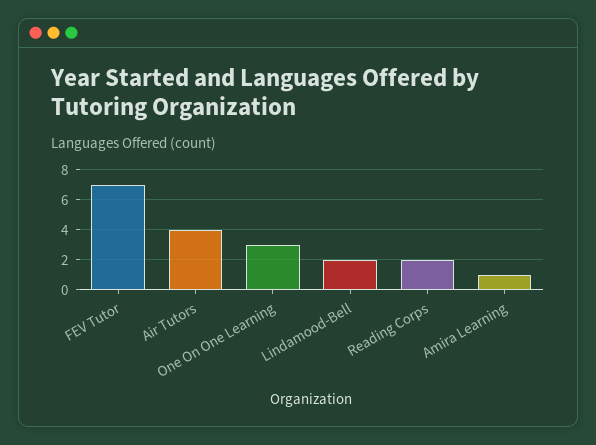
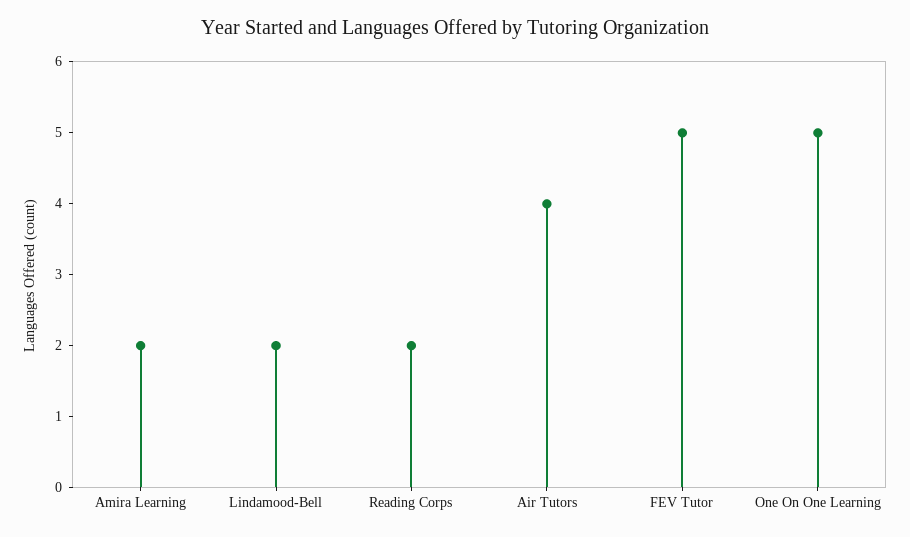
  {
-   "FEV Tutor": 7,
+   "FEV Tutor": 5,
    "Air Tutors": 4,
-   "One On One Learning": 3,
+   "One On One Learning": 5,
    "Lindamood-Bell": 2,
    "Reading Corps": 2,
-   "Amira Learning": 1
+   "Amira Learning": 2
  }

